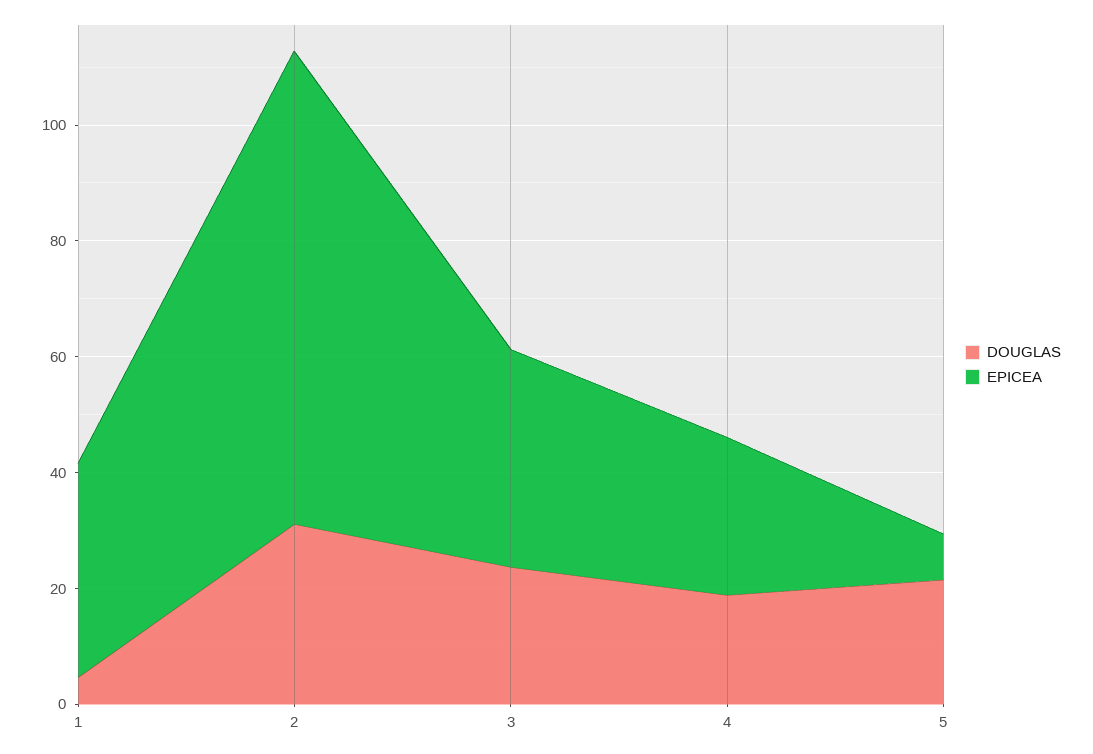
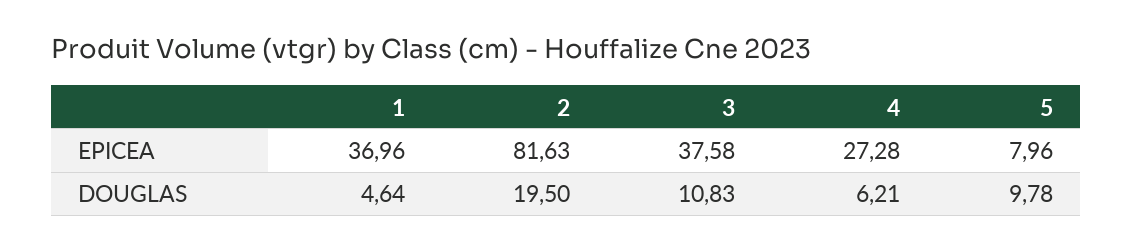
  {
    "DOUGLAS": {
      "1": 4.64,
-     "2": 30,
+     "2": 19.5,
-     "3": 25,
+     "3": 10.83,
-     "4": 20,
+     "4": 6.21,
-     "5": 20
+     "5": 9.78
    },
    "EPICEA": {
      "1": 36.96,
      "2": 81.63,
      "3": 37.58,
      "4": 27.28,
      "5": 7.96
    }
  }

